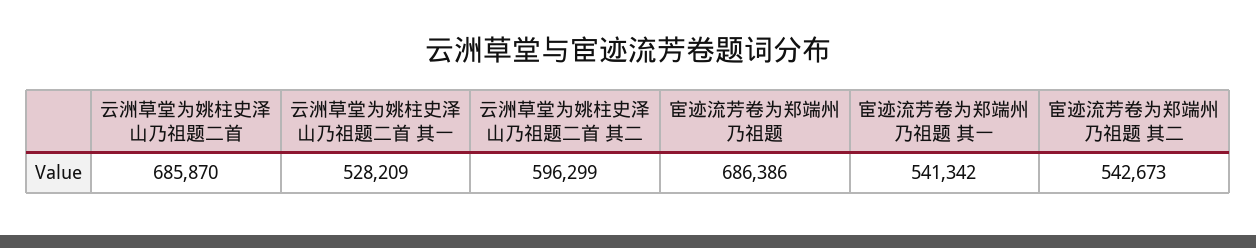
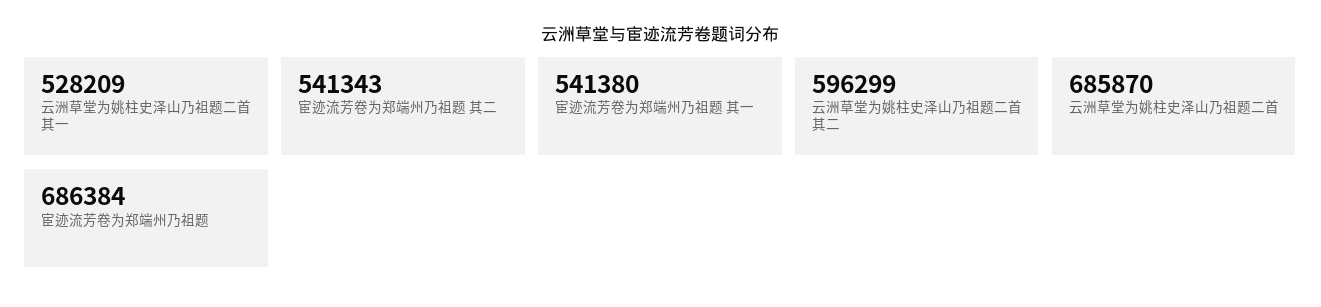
  {
    "云洲草堂为姚柱史泽山乃祖题二首": 685870,
    "云洲草堂为姚柱史泽山乃祖题二首 其一": 528209,
    "云洲草堂为姚柱史泽山乃祖题二首 其二": 596299,
-   "宦迹流芳卷为郑端州乃祖题": 686386,
+   "宦迹流芳卷为郑端州乃祖题": 686384,
-   "宦迹流芳卷为郑端州乃祖题 其一": 541342,
+   "宦迹流芳卷为郑端州乃祖题 其一": 541380,
-   "宦迹流芳卷为郑端州乃祖题 其二": 542673
+   "宦迹流芳卷为郑端州乃祖题 其二": 541343
  }

